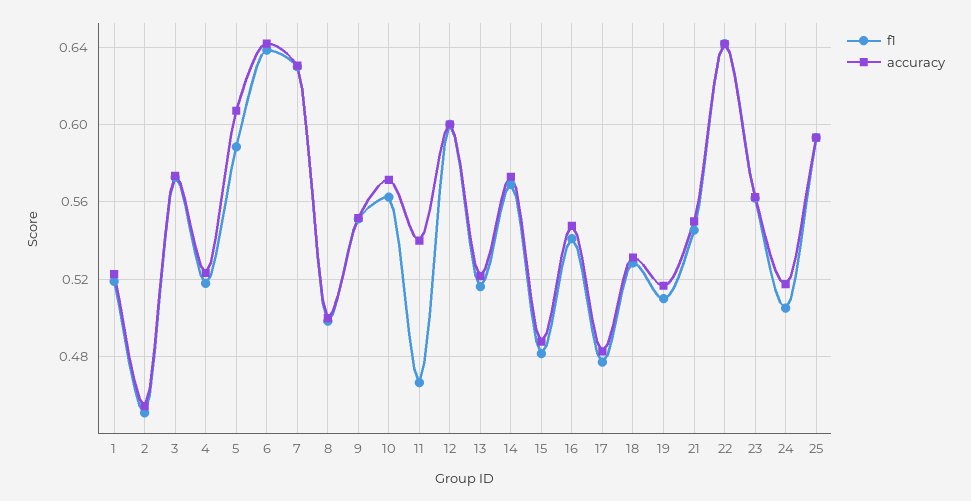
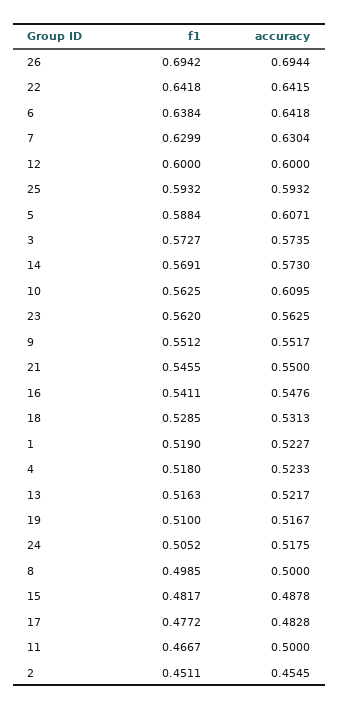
  {
    "f1": {
      "1": 0.519,
      "2": 0.4511,
      "3": 0.5727,
      "4": 0.518,
      "5": 0.5884,
      "6": 0.6384,
      "7": 0.6299,
      "8": 0.4985,
      "9": 0.5512,
      "10": 0.5625,
      "11": 0.4667,
      "12": 0.6,
      "13": 0.5163,
      "14": 0.5691,
      "15": 0.4817,
      "16": 0.5411,
      "17": 0.4772,
      "18": 0.5285,
      "19": 0.51,
      "21": 0.5455,
      "22": 0.6418,
      "23": 0.562,
      "24": 0.5052,
-     "25": 0.5932
+     "25": 0.5932,
+     "26": 0.6942
    },
    "accuracy": {
      "1": 0.5227,
      "2": 0.4545,
      "3": 0.5735,
      "4": 0.5233,
      "5": 0.6071,
      "6": 0.6418,
      "7": 0.6304,
      "8": 0.5,
      "9": 0.5517,
-     "10": 0.57,
+     "10": 0.6095,
-     "11": 0.54,
+     "11": 0.5,
      "12": 0.6,
      "13": 0.5217,
      "14": 0.573,
      "15": 0.4878,
      "16": 0.5476,
      "17": 0.4828,
      "18": 0.5313,
      "19": 0.5167,
      "21": 0.55,
      "22": 0.6415,
      "23": 0.5625,
      "24": 0.5175,
-     "25": 0.5932
+     "25": 0.5932,
+     "26": 0.6944
    }
  }

